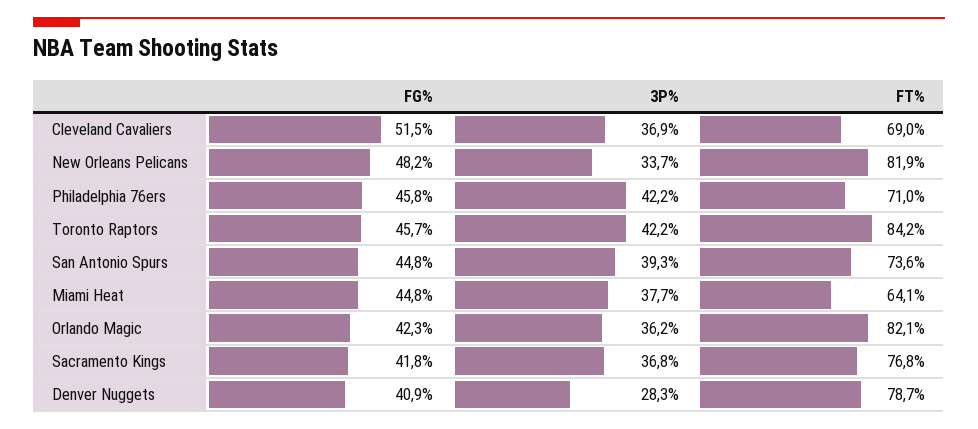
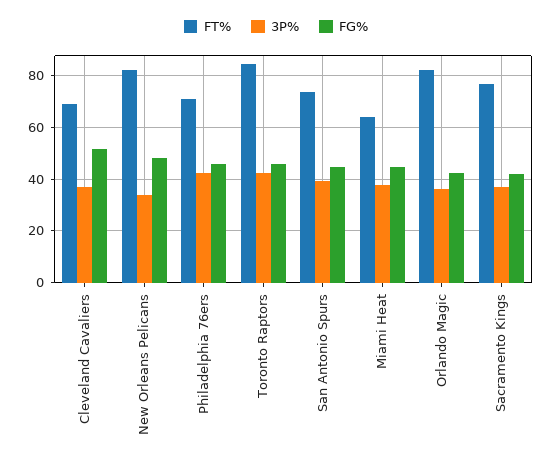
  {
    "FG%": {
      "Cleveland Cavaliers": 51.5,
      "New Orleans Pelicans": 48.2,
      "Philadelphia 76ers": 45.8,
      "Toronto Raptors": 45.7,
      "San Antonio Spurs": 44.8,
      "Miami Heat": 44.8,
      "Orlando Magic": 42.3,
-     "Sacramento Kings": 41.8,
+     "Sacramento Kings": 41.8
-     "Denver Nuggets": 40.9
    },
    "3P%": {
      "Cleveland Cavaliers": 36.9,
      "New Orleans Pelicans": 33.7,
      "Philadelphia 76ers": 42.2,
      "Toronto Raptors": 42.2,
      "San Antonio Spurs": 39.3,
      "Miami Heat": 37.7,
      "Orlando Magic": 36.2,
-     "Sacramento Kings": 36.8,
+     "Sacramento Kings": 36.8
-     "Denver Nuggets": 28.3
    },
    "FT%": {
      "Cleveland Cavaliers": 69,
      "New Orleans Pelicans": 81.9,
      "Philadelphia 76ers": 71,
      "Toronto Raptors": 84.2,
      "San Antonio Spurs": 73.6,
      "Miami Heat": 64.1,
      "Orlando Magic": 82.1,
-     "Sacramento Kings": 76.8,
+     "Sacramento Kings": 76.8
-     "Denver Nuggets": 78.7
    }
  }

